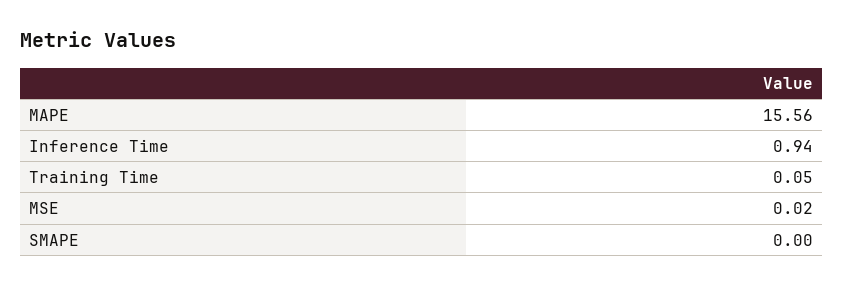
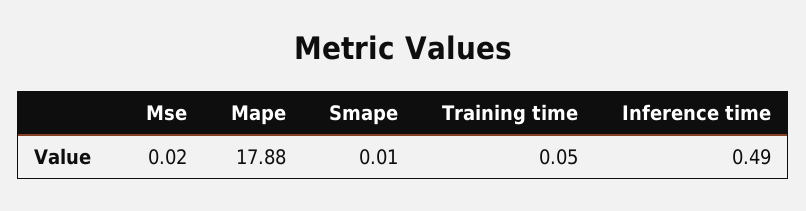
  {
-   "MAPE": 15.56,
+   "MAPE": 17.88,
-   "Inference Time": 0.94,
+   "Inference Time": 0.49,
    "Training Time": 0.05,
    "MSE": 0.02,
-   "SMAPE": 0
+   "SMAPE": 0.01
  }

